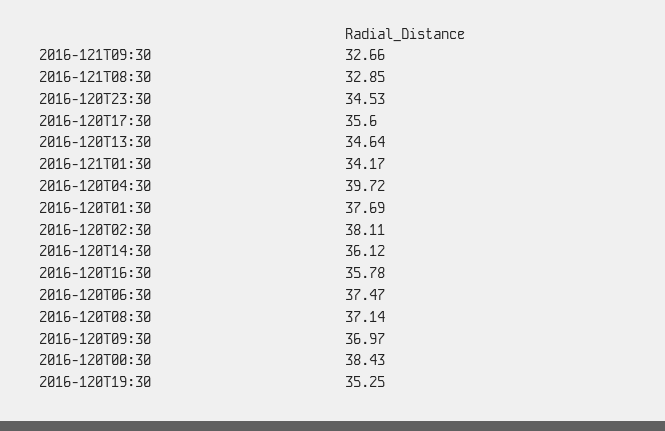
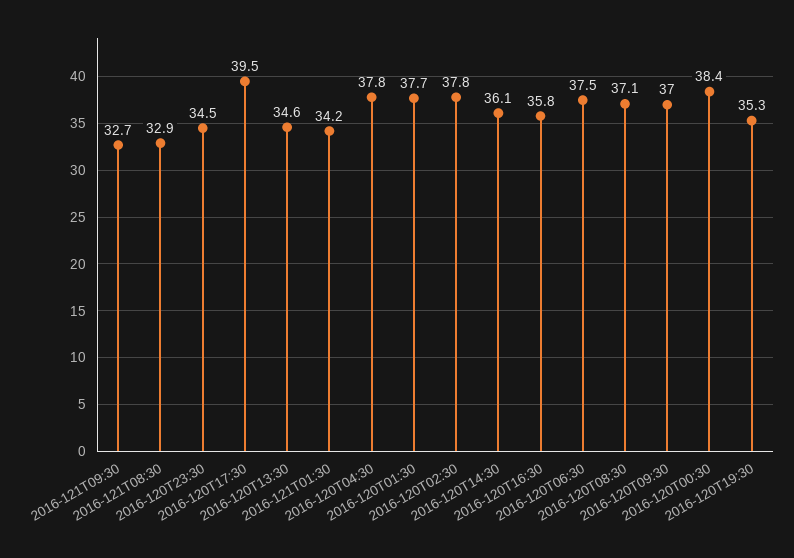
  {
    "2016-121T09:30": 32.66,
    "2016-121T08:30": 32.85,
    "2016-120T23:30": 34.53,
-   "2016-120T17:30": 35.6,
+   "2016-120T17:30": 39.5,
    "2016-120T13:30": 34.64,
    "2016-121T01:30": 34.17,
-   "2016-120T04:30": 39.72,
+   "2016-120T04:30": 37.8,
    "2016-120T01:30": 37.69,
-   "2016-120T02:30": 38.11,
+   "2016-120T02:30": 37.8,
    "2016-120T14:30": 36.12,
    "2016-120T16:30": 35.78,
    "2016-120T06:30": 37.47,
    "2016-120T08:30": 37.14,
    "2016-120T09:30": 36.97,
    "2016-120T00:30": 38.43,
    "2016-120T19:30": 35.25
  }

